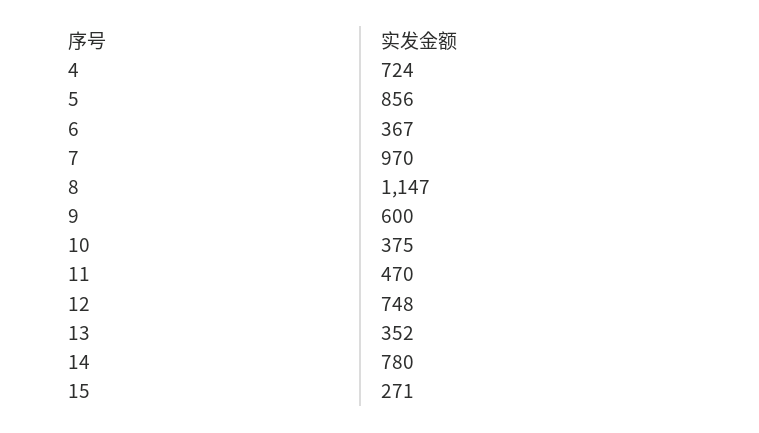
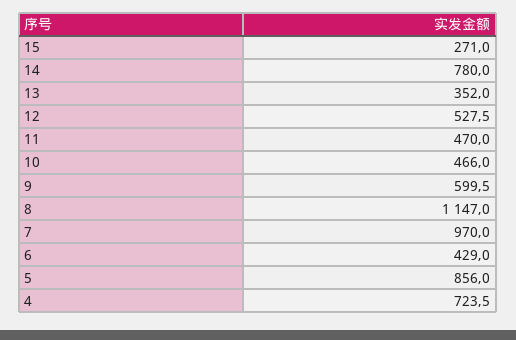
  {
    "4": 723.5,
    "5": 856,
-   "6": 367,
+   "6": 429,
    "7": 970,
    "8": 1147,
    "9": 599.5,
-   "10": 375,
+   "10": 466,
    "11": 470,
-   "12": 748,
+   "12": 527.5,
    "13": 352,
    "14": 780,
    "15": 271
  }

